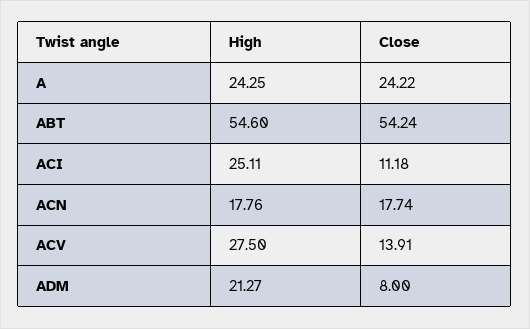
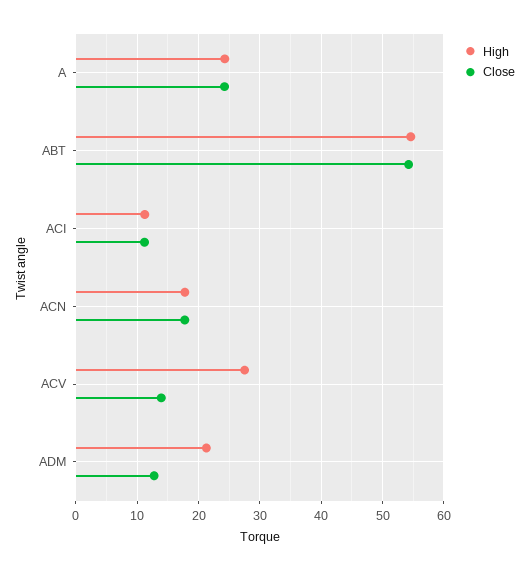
  {
    "High": {
      "A": 24.25,
      "ABT": 54.6,
-     "ACI": 25.11,
+     "ACI": 11,
      "ACN": 17.76,
      "ACV": 27.5,
      "ADM": 21.27
    },
    "Close": {
      "A": 24.22,
      "ABT": 54.24,
      "ACI": 11.18,
      "ACN": 17.74,
      "ACV": 13.91,
-     "ADM": 8
+     "ADM": 13
    }
  }

